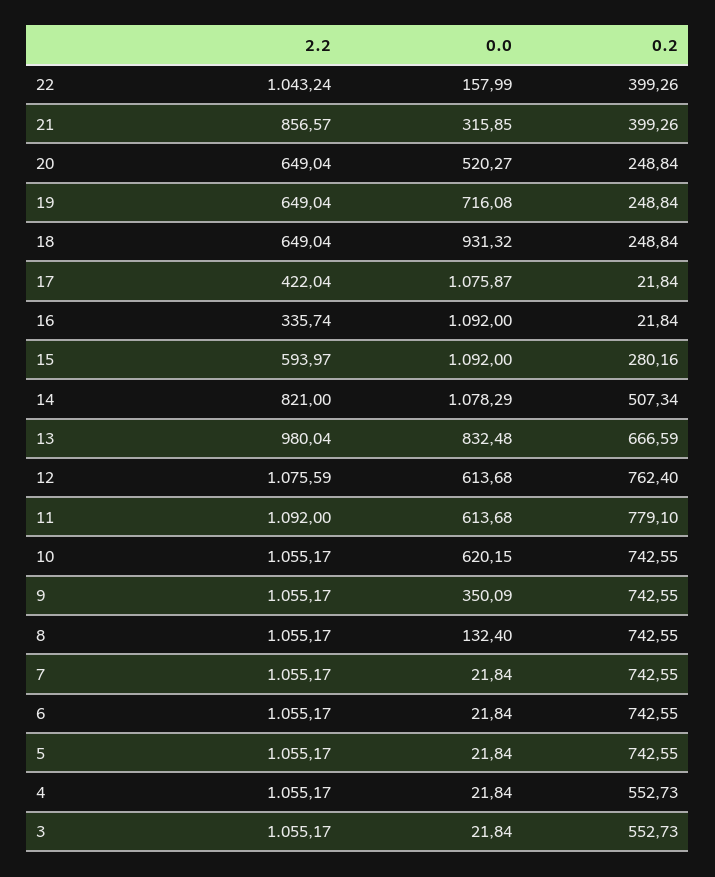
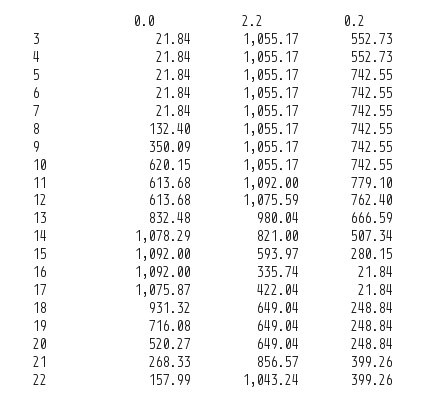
  {
    "2.2": {
      "22": 1043.24,
      "21": 856.57,
      "20": 649.04,
      "19": 649.04,
      "18": 649.04,
      "17": 422.04,
      "16": 335.74,
      "15": 593.97,
      "14": 821,
      "13": 980.04,
      "12": 1075.59,
      "11": 1092,
      "10": 1055.17,
      "9": 1055.17,
      "8": 1055.17,
      "7": 1055.17,
      "6": 1055.17,
      "5": 1055.17,
      "4": 1055.17,
      "3": 1055.17
    },
    "0.0": {
      "22": 157.99,
-     "21": 315.85,
+     "21": 268.33,
      "20": 520.27,
      "19": 716.08,
      "18": 931.32,
      "17": 1075.87,
      "16": 1092,
      "15": 1092,
      "14": 1078.29,
      "13": 832.48,
      "12": 613.68,
      "11": 613.68,
      "10": 620.15,
      "9": 350.09,
      "8": 132.4,
      "7": 21.84,
      "6": 21.84,
      "5": 21.84,
      "4": 21.84,
      "3": 21.84
    },
    "0.2": {
      "22": 399.26,
      "21": 399.26,
      "20": 248.84,
      "19": 248.84,
      "18": 248.84,
      "17": 21.84,
      "16": 21.84,
-     "15": 280.16,
+     "15": 280.15,
      "14": 507.34,
      "13": 666.59,
      "12": 762.4,
      "11": 779.1,
      "10": 742.55,
      "9": 742.55,
      "8": 742.55,
      "7": 742.55,
      "6": 742.55,
      "5": 742.55,
      "4": 552.73,
      "3": 552.73
    }
  }

